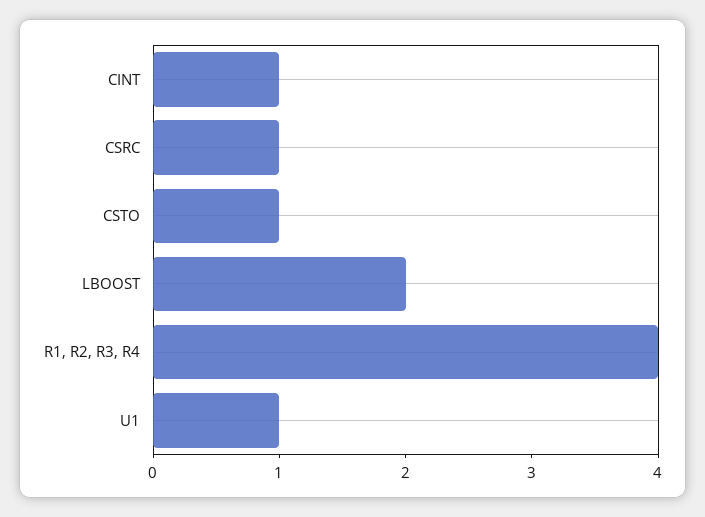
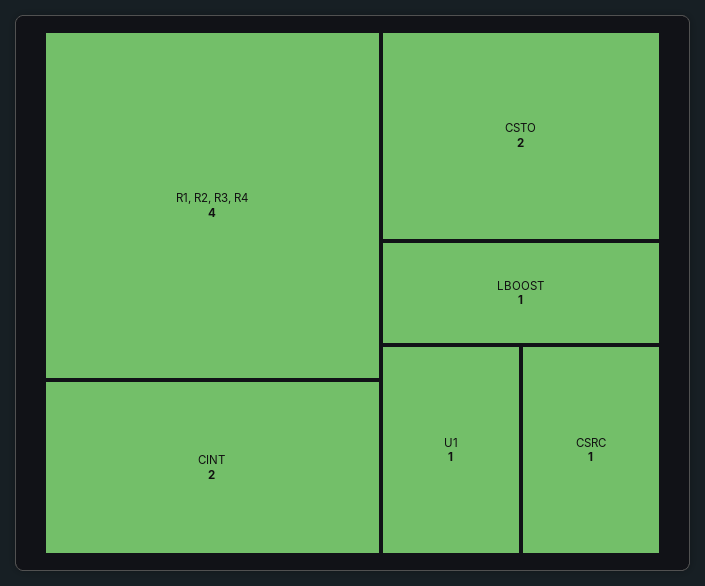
  {
-   "CINT": 1,
+   "CINT": 2,
    "CSRC": 1,
-   "CSTO": 1,
+   "CSTO": 2,
-   "LBOOST": 2,
+   "LBOOST": 1,
    "R1, R2, R3, R4": 4,
    "U1": 1
  }

